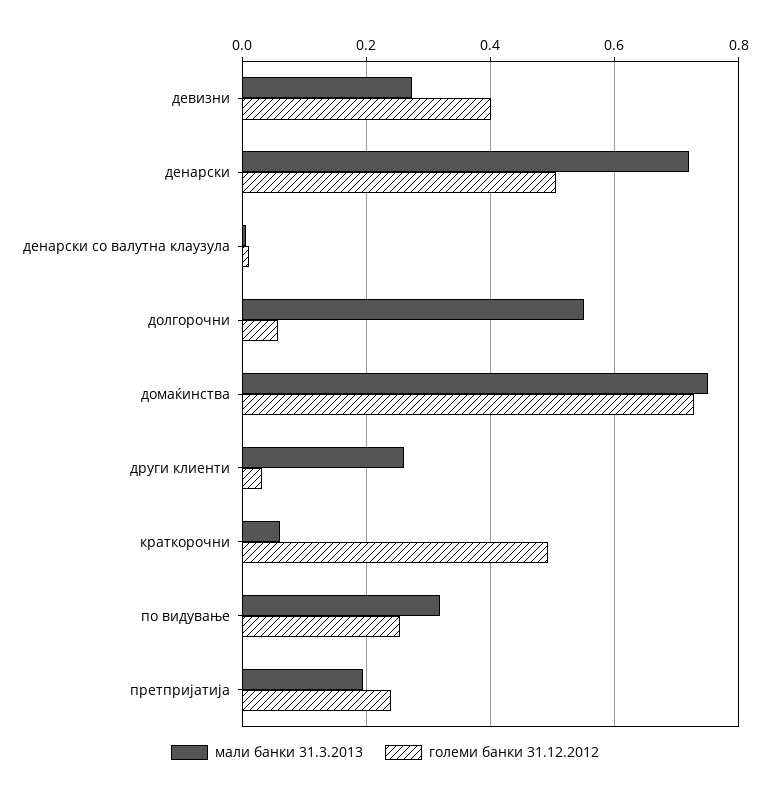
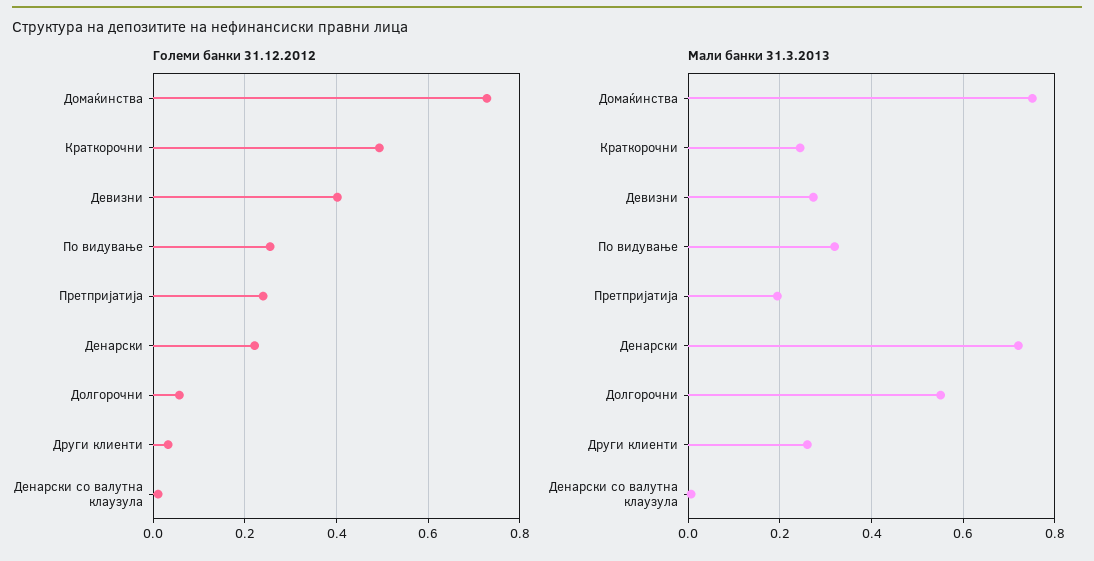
  {
    "мали банки 31.3.2013": {
      "девизни": 0.28,
      "денарски": 0.72,
      "денарски со валутна клаузула": 0,
      "долгорочни": 0.56,
      "домаќинства": 0.76,
      "други клиенти": 0.26,
-     "краткорочни": 0.06,
+     "краткорочни": 0.24,
      "по видување": 0.32,
      "претпријатија": 0.2
    },
    "големи банки 31.12.2012": {
      "девизни": 0.4,
-     "денарски": 0.5,
+     "денарски": 0.22,
      "денарски со валутна клаузула": 0.02,
      "долгорочни": 0.06,
      "домаќинства": 0.72,
      "други клиенти": 0.04,
      "краткорочни": 0.5,
      "по видување": 0.26,
      "претпријатија": 0.24
    }
  }

